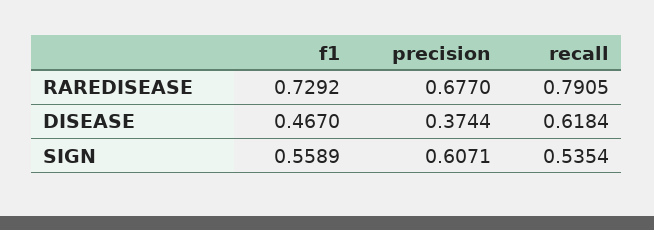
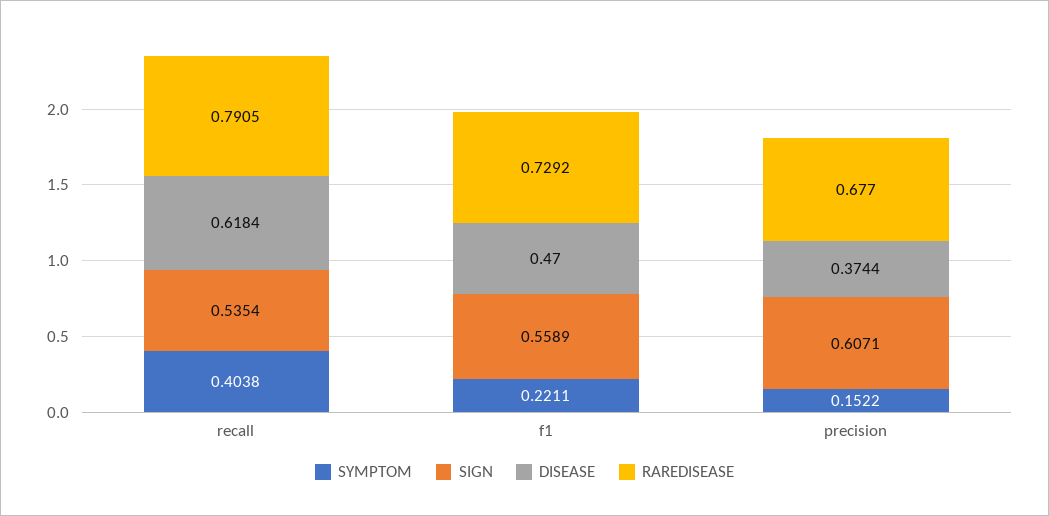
  {
    "RAREDISEASE": {
      "f1": 0.7292,
      "precision": 0.677,
      "recall": 0.7905
    },
    "DISEASE": {
-     "f1": 0.467,
+     "f1": 0.47,
      "precision": 0.3744,
      "recall": 0.6184
    },
    "SIGN": {
      "f1": 0.5589,
      "precision": 0.6071,
      "recall": 0.5354
-   }
+   },
+   "SYMPTOM": {
+     "recall": 0.4038,
+     "f1": 0.2211,
+     "precision": 0.1522
+   }
  }

